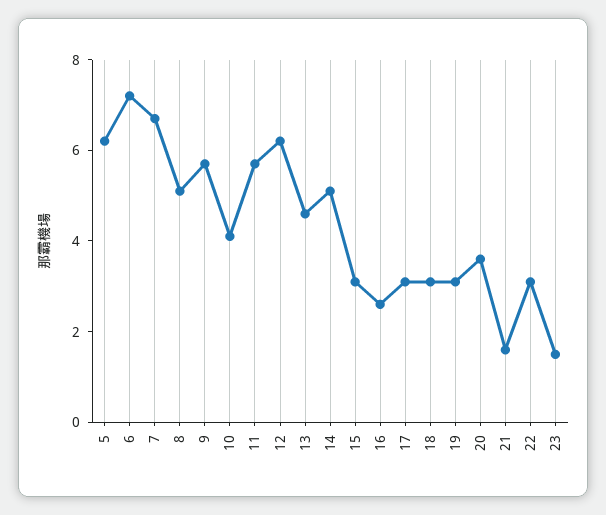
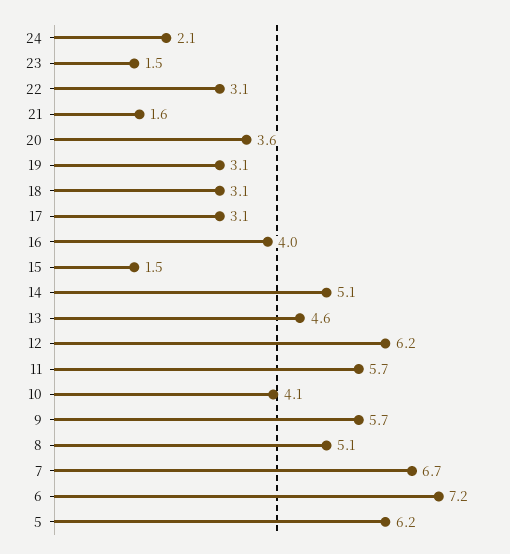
  {
    "5": 6.2,
    "6": 7.2,
    "7": 6.7,
    "8": 5.1,
    "9": 5.7,
    "10": 4.1,
    "11": 5.7,
    "12": 6.2,
    "13": 4.6,
    "14": 5.1,
-   "15": 3,
+   "15": 1.5,
-   "16": 2.5,
+   "16": 4,
    "17": 3.1,
    "18": 3.1,
    "19": 3.1,
    "20": 3.6,
    "21": 1.6,
    "22": 3.1,
-   "23": 1.5
+   "23": 1.5,
+   "24": 2.1
  }

